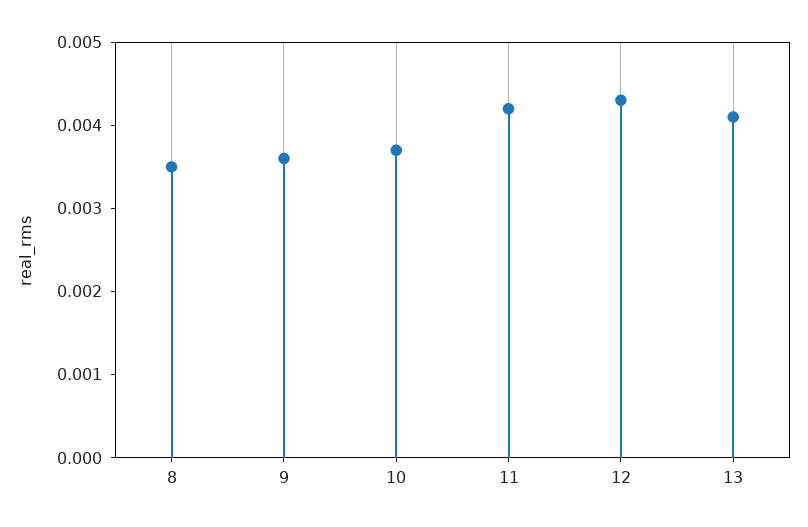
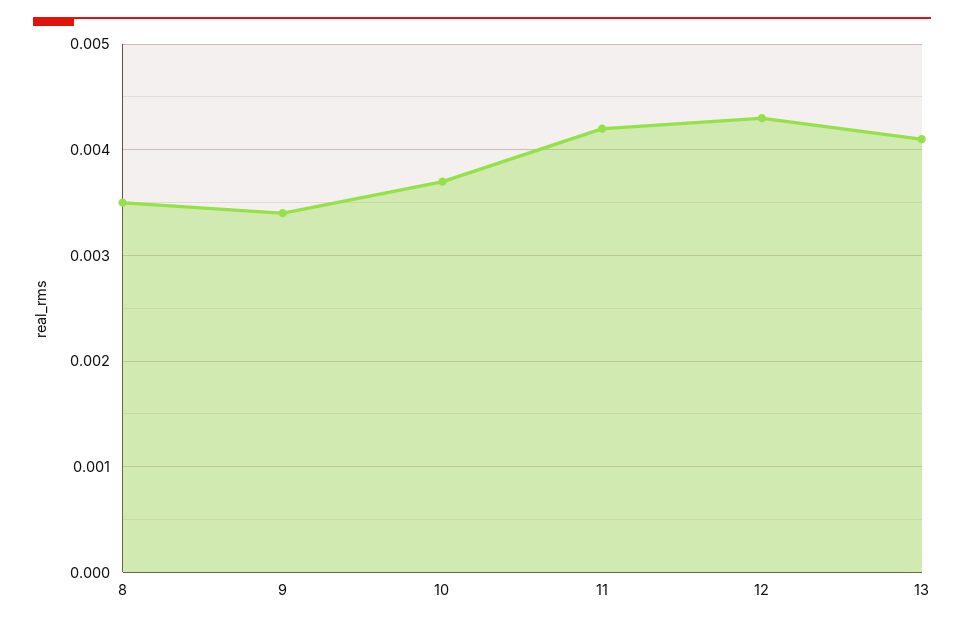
  {
    "8": 0.0035,
-   "9": 0.0036,
+   "9": 0.0034,
    "10": 0.0037,
    "11": 0.0042,
    "12": 0.0043,
    "13": 0.0041
  }

